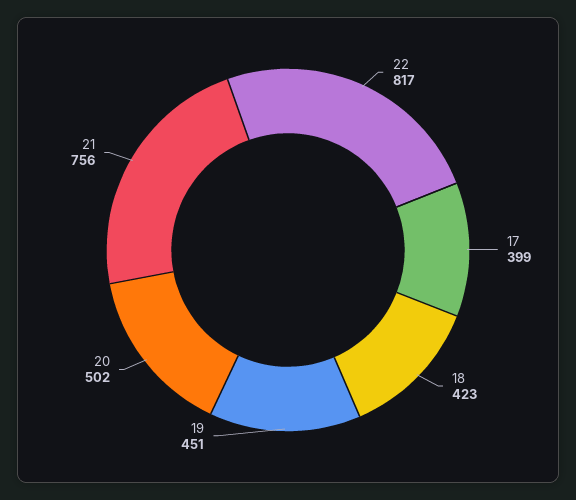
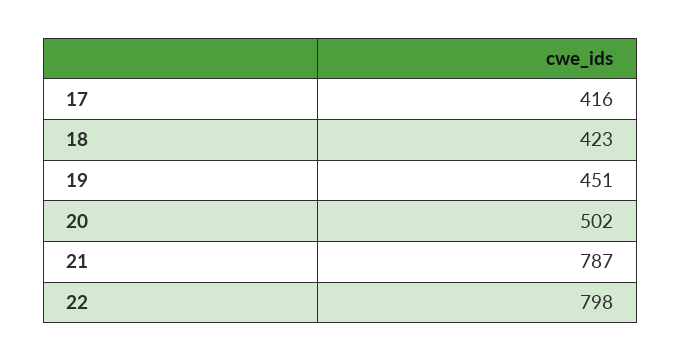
  {
-   "22": 817,
+   "22": 798,
-   "17": 399,
+   "17": 416,
    "18": 423,
    "19": 451,
    "20": 502,
-   "21": 756
+   "21": 787
  }

